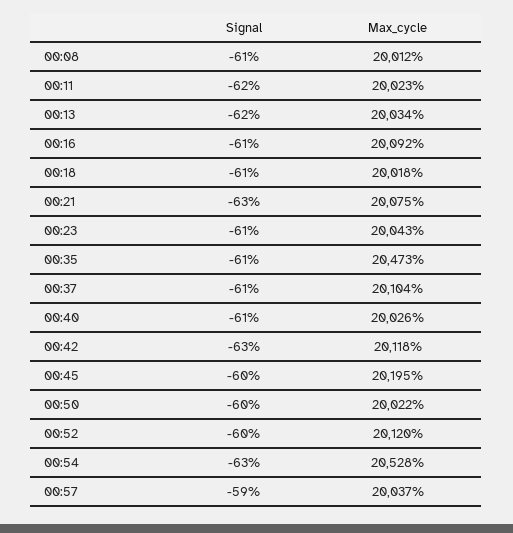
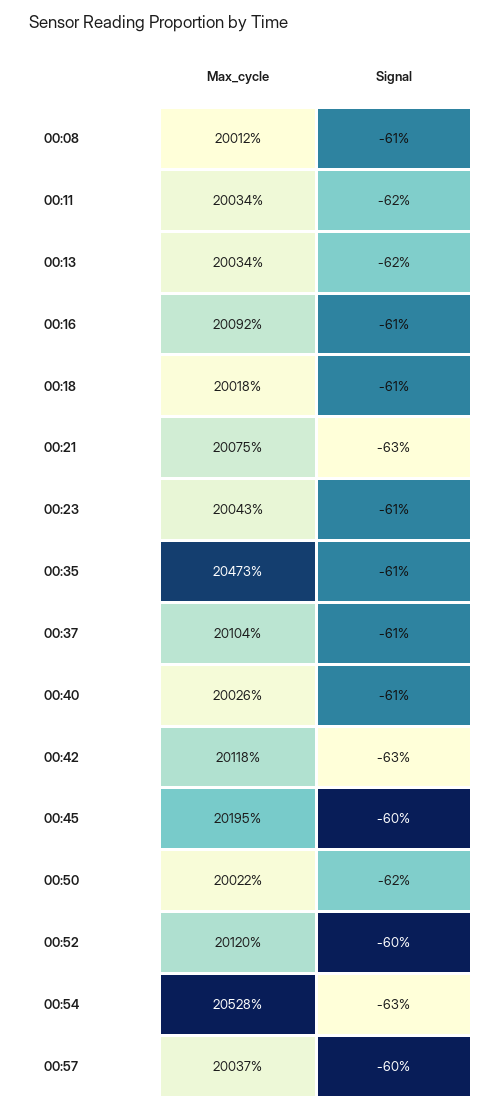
  {
    "Signal": {
      "00:08": -61,
      "00:11": -62,
      "00:13": -62,
      "00:16": -61,
      "00:18": -61,
      "00:21": -63,
      "00:23": -61,
      "00:35": -61,
      "00:37": -61,
      "00:40": -61,
      "00:42": -63,
      "00:45": -60,
-     "00:50": -60,
+     "00:50": -62,
      "00:52": -60,
      "00:54": -63,
-     "00:57": -59
+     "00:57": -60
    },
    "Max_cycle": {
      "00:08": 20012,
-     "00:11": 20023,
+     "00:11": 20034,
      "00:13": 20034,
      "00:16": 20092,
      "00:18": 20018,
      "00:21": 20075,
      "00:23": 20043,
      "00:35": 20473,
      "00:37": 20104,
      "00:40": 20026,
      "00:42": 20118,
      "00:45": 20195,
      "00:50": 20022,
      "00:52": 20120,
      "00:54": 20528,
      "00:57": 20037
    }
  }

